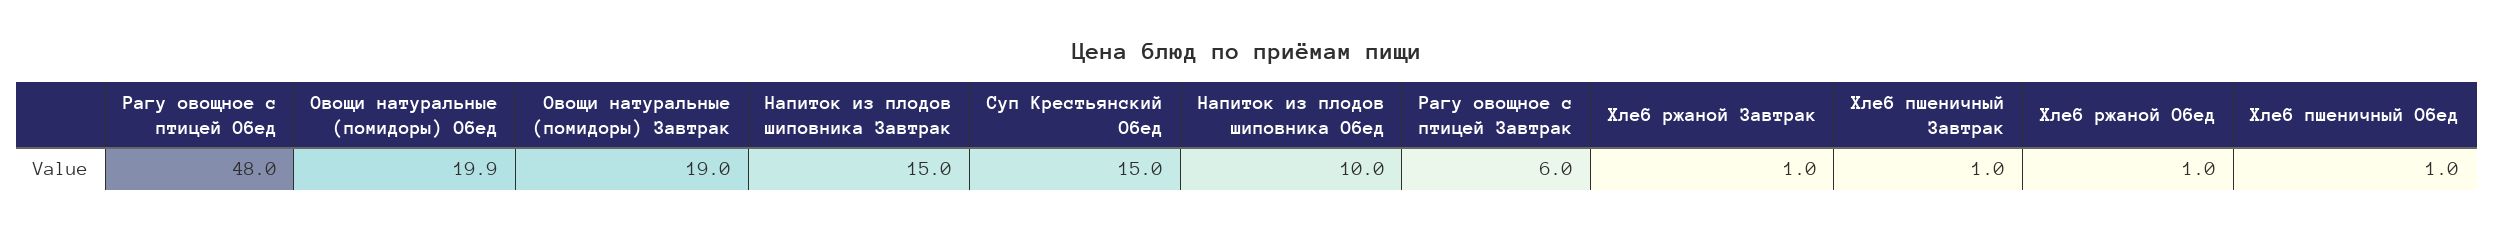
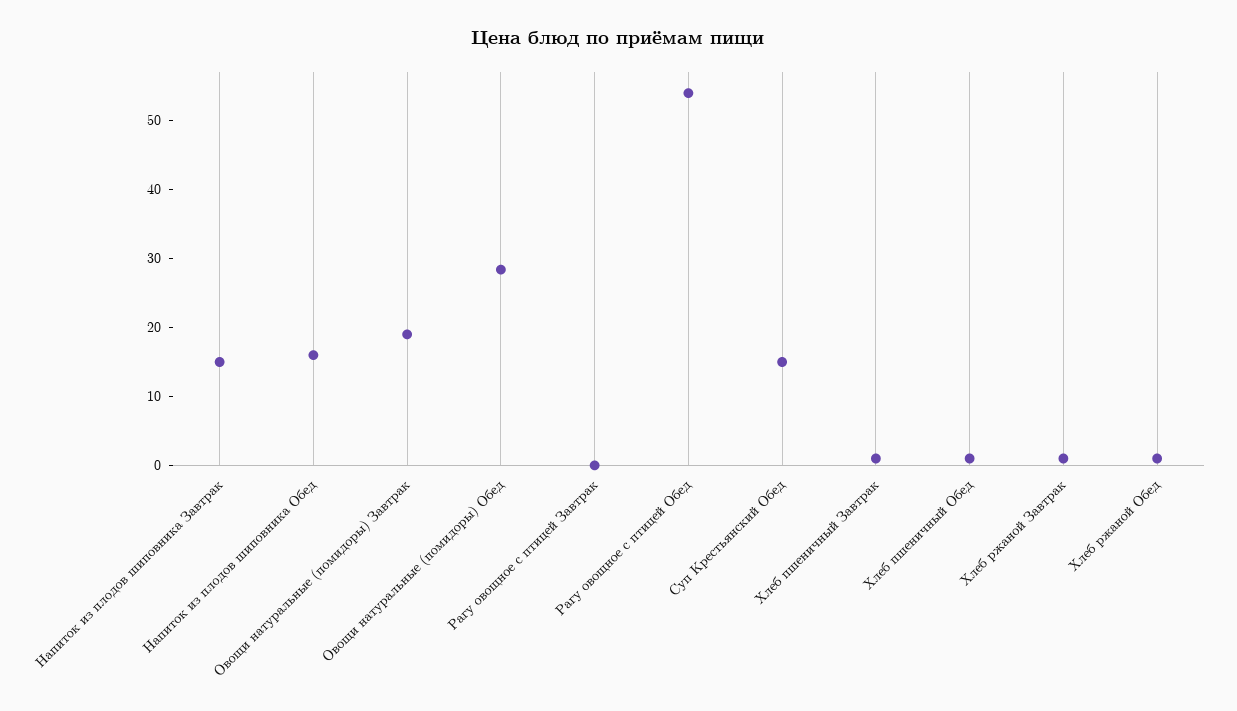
  {
-   "Рагу овощное с птицей Обед": 48,
+   "Рагу овощное с птицей Обед": 54,
-   "Овощи натуральные (помидоры) Обед": 19.9,
+   "Овощи натуральные (помидоры) Обед": 28,
    "Овощи натуральные (помидоры) Завтрак": 19,
    "Напиток из плодов шиповника Завтрак": 15,
    "Суп Крестьянский Обед": 15,
-   "Напиток из плодов шиповника Обед": 10,
+   "Напиток из плодов шиповника Обед": 16,
-   "Рагу овощное с птицей Завтрак": 6,
+   "Рагу овощное с птицей Завтрак": 0,
    "Хлеб ржаной Завтрак": 1,
    "Хлеб пшеничный Завтрак": 1,
    "Хлеб ржаной Обед": 1,
    "Хлеб пшеничный Обед": 1
  }

